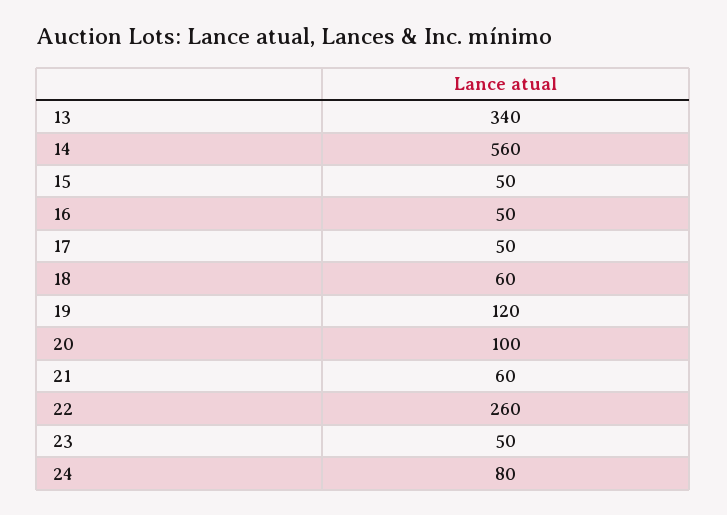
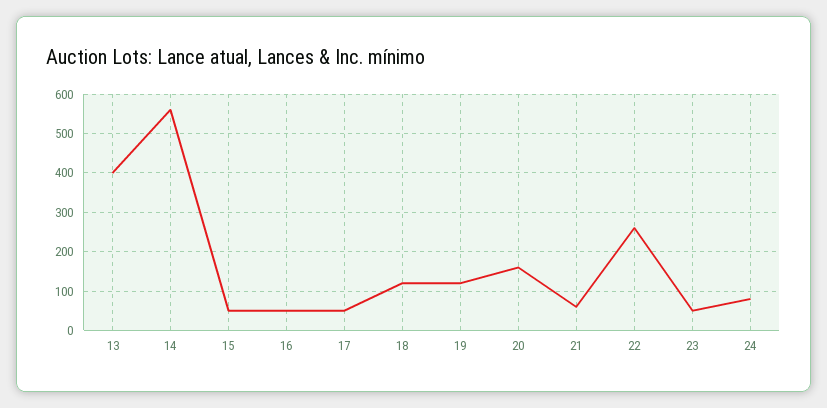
  {
-   "13": 340,
+   "13": 400,
    "14": 560,
    "15": 50,
    "16": 50,
    "17": 50,
-   "18": 60,
+   "18": 120,
    "19": 120,
-   "20": 100,
+   "20": 160,
    "21": 60,
    "22": 260,
    "23": 50,
    "24": 80
  }

